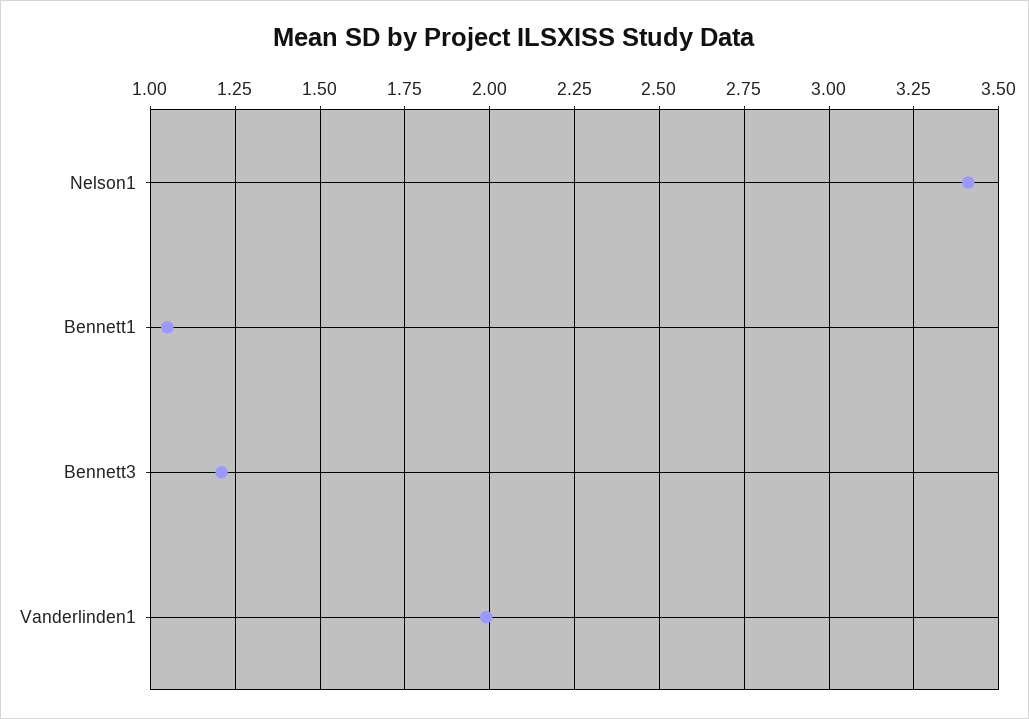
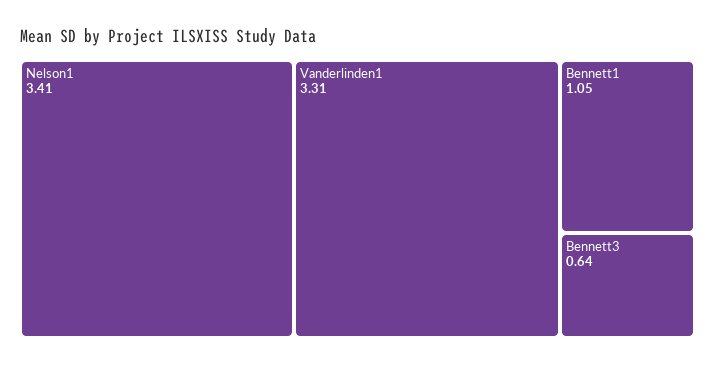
  {
    "Nelson1": 3.41,
    "Bennett1": 1.05,
-   "Bennett3": 1.2,
+   "Bennett3": 0.64,
-   "Vanderlinden1": 2
+   "Vanderlinden1": 3.31
  }

